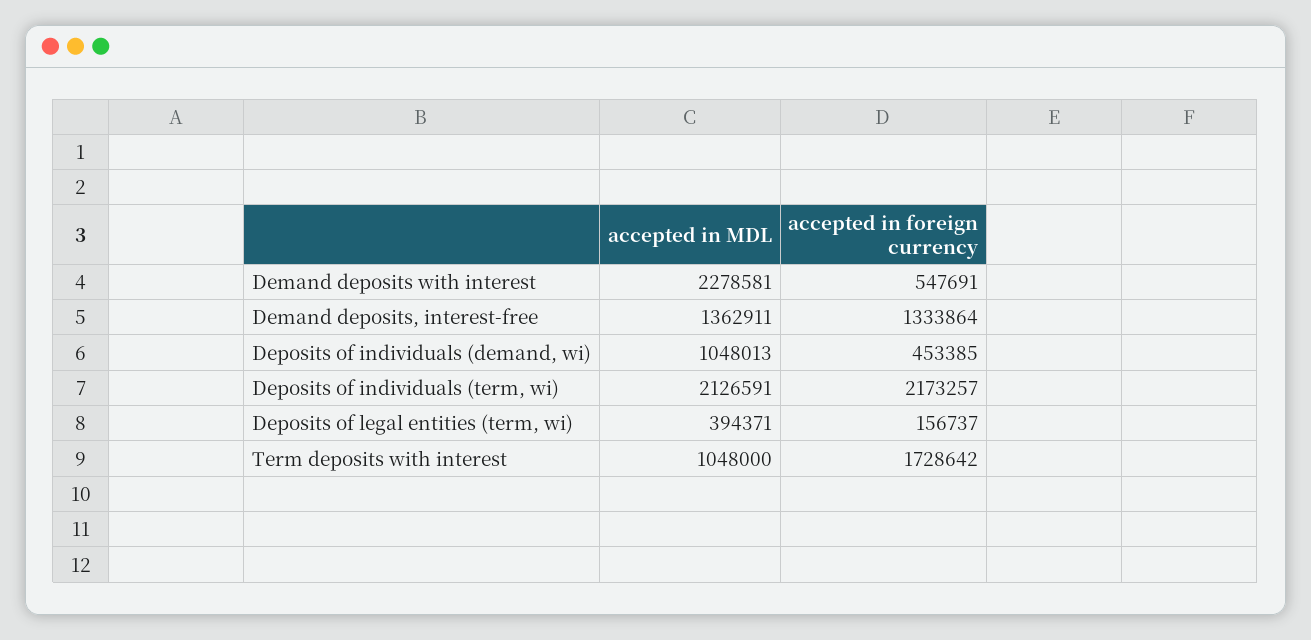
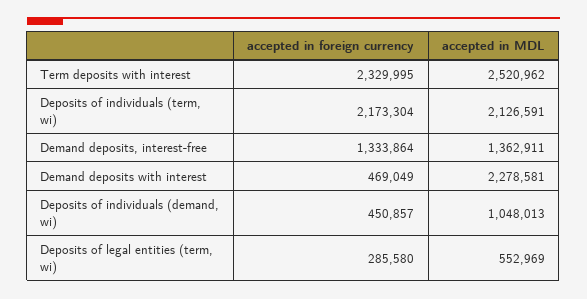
  {
    "accepted in MDL": {
      "Demand deposits with interest": 2278581,
      "Demand deposits, interest-free": 1362911,
      "Deposits of individuals (demand, wi)": 1048013,
      "Deposits of individuals (term, wi)": 2126591,
-     "Deposits of legal entities (term, wi)": 394371,
+     "Deposits of legal entities (term, wi)": 552969,
-     "Term deposits with interest": 1048000
+     "Term deposits with interest": 2520962
    },
    "accepted in foreign currency": {
-     "Demand deposits with interest": 547691,
+     "Demand deposits with interest": 469049,
      "Demand deposits, interest-free": 1333864,
-     "Deposits of individuals (demand, wi)": 453385,
+     "Deposits of individuals (demand, wi)": 450857,
-     "Deposits of individuals (term, wi)": 2173257,
+     "Deposits of individuals (term, wi)": 2173304,
-     "Deposits of legal entities (term, wi)": 156737,
+     "Deposits of legal entities (term, wi)": 285580,
-     "Term deposits with interest": 1728642
+     "Term deposits with interest": 2329995
    }
  }

